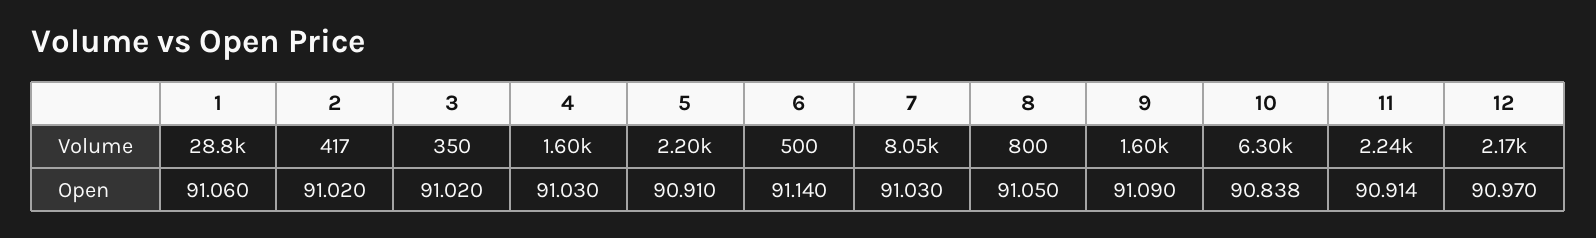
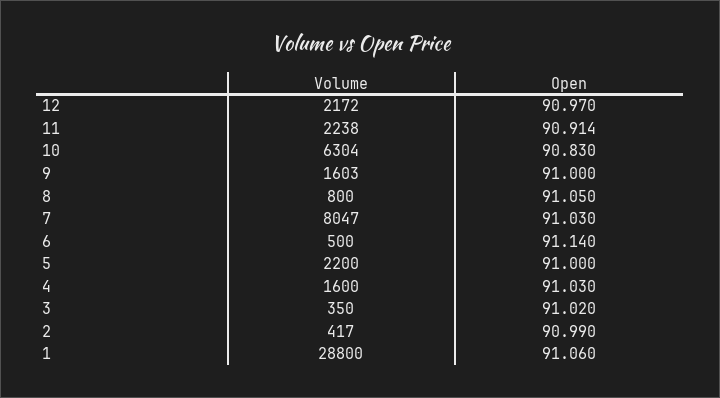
  {
    "1": {
      "Volume": 28800,
      "Open": 91.06
    },
    "2": {
      "Volume": 417,
-     "Open": 91.02
+     "Open": 90.99
    },
    "3": {
      "Volume": 350,
      "Open": 91.02
    },
    "4": {
      "Volume": 1600,
      "Open": 91.03
    },
    "5": {
      "Volume": 2200,
-     "Open": 90.91
+     "Open": 91
    },
    "6": {
      "Volume": 500,
      "Open": 91.14
    },
    "7": {
      "Volume": 8047,
      "Open": 91.03
    },
    "8": {
      "Volume": 800,
      "Open": 91.05
    },
    "9": {
      "Volume": 1603,
-     "Open": 91.09
+     "Open": 91
    },
    "10": {
      "Volume": 6304,
-     "Open": 90.838
+     "Open": 90.83
    },
    "11": {
      "Volume": 2238,
      "Open": 90.914
    },
    "12": {
      "Volume": 2172,
      "Open": 90.97
    }
  }

